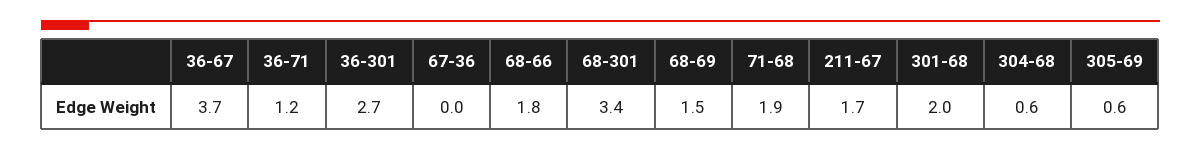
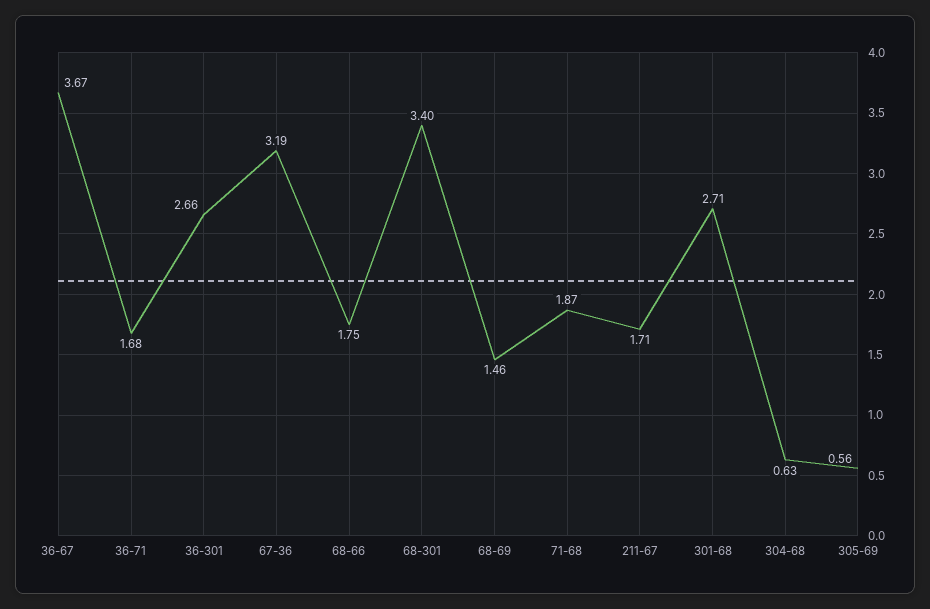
  {
    "36-67": 3.67,
-   "36-71": 1.2,
+   "36-71": 1.68,
    "36-301": 2.66,
-   "67-36": 0,
+   "67-36": 3.19,
    "68-66": 1.75,
    "68-301": 3.4,
    "68-69": 1.46,
    "71-68": 1.87,
    "211-67": 1.71,
-   "301-68": 2,
+   "301-68": 2.71,
    "304-68": 0.63,
    "305-69": 0.56
  }

